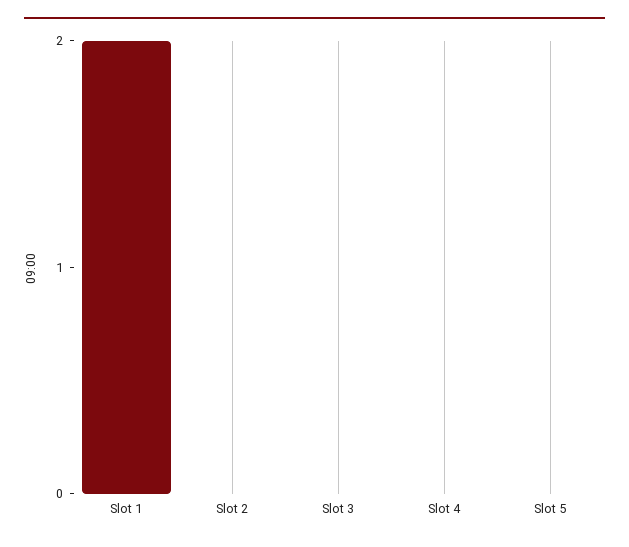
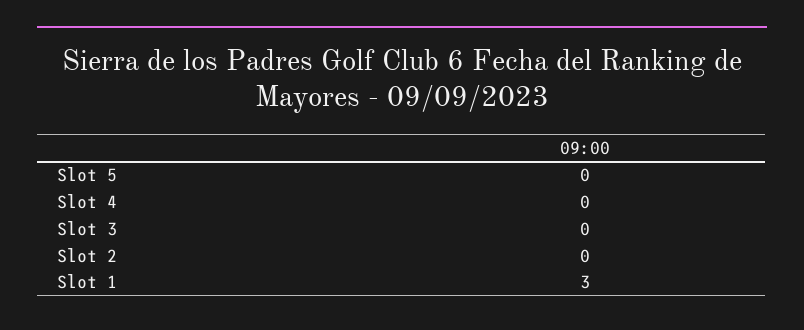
  {
-   "Slot 1": 2,
+   "Slot 1": 3,
    "Slot 2": 0,
    "Slot 3": 0,
    "Slot 4": 0,
    "Slot 5": 0
  }

